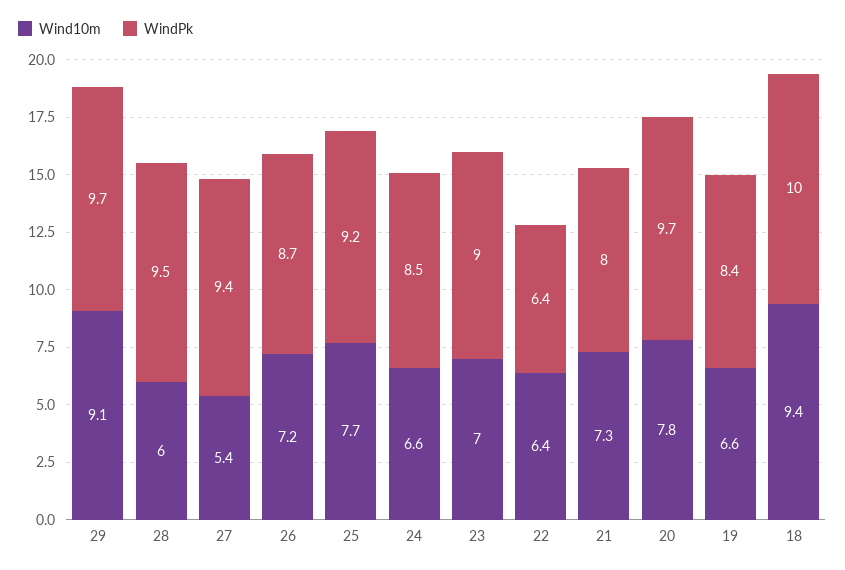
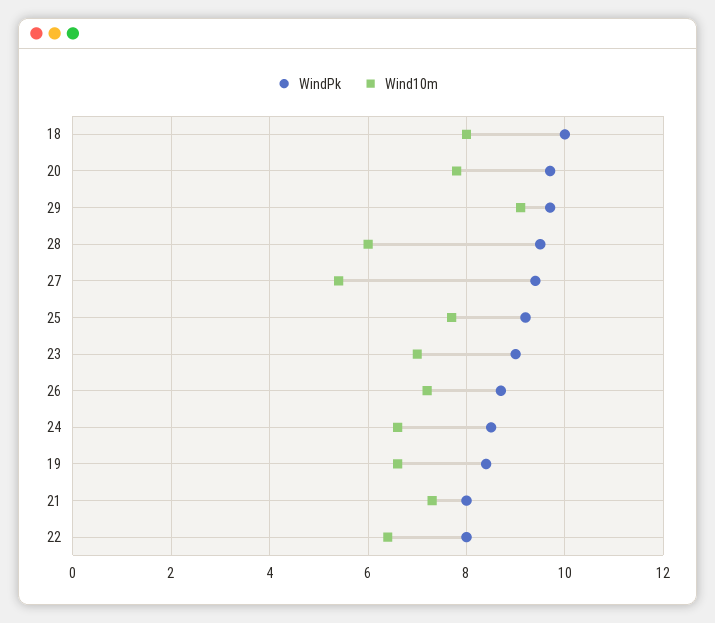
  {
    "Wind10m": {
      "29": 9.1,
      "28": 6,
      "27": 5.4,
      "26": 7.2,
      "25": 7.7,
      "24": 6.6,
      "23": 7,
      "22": 6.4,
      "21": 7.3,
      "20": 7.8,
      "19": 6.6,
-     "18": 9.4
+     "18": 8
    },
    "WindPk": {
      "29": 9.7,
      "28": 9.5,
      "27": 9.4,
      "26": 8.7,
      "25": 9.2,
      "24": 8.5,
      "23": 9,
-     "22": 6.4,
+     "22": 8,
      "21": 8,
      "20": 9.7,
      "19": 8.4,
      "18": 10
    }
  }

